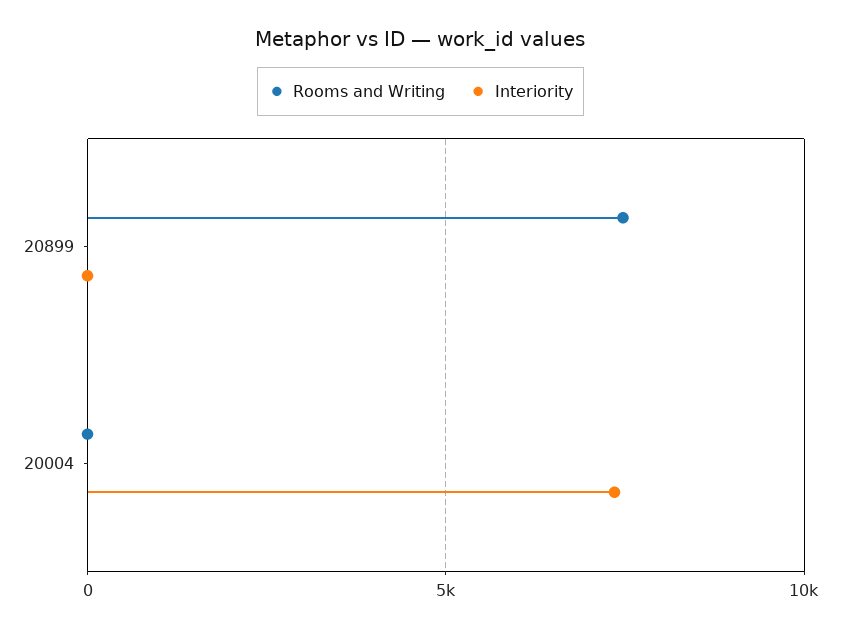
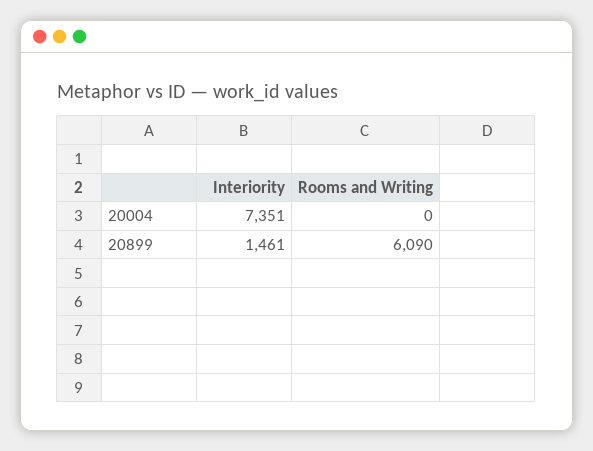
  {
    "Rooms and Writing": {
-     "20899": 7500,
+     "20899": 6090,
      "20004": 0
    },
    "Interiority": {
-     "20899": 0,
+     "20899": 1461,
      "20004": 7351
    }
  }

